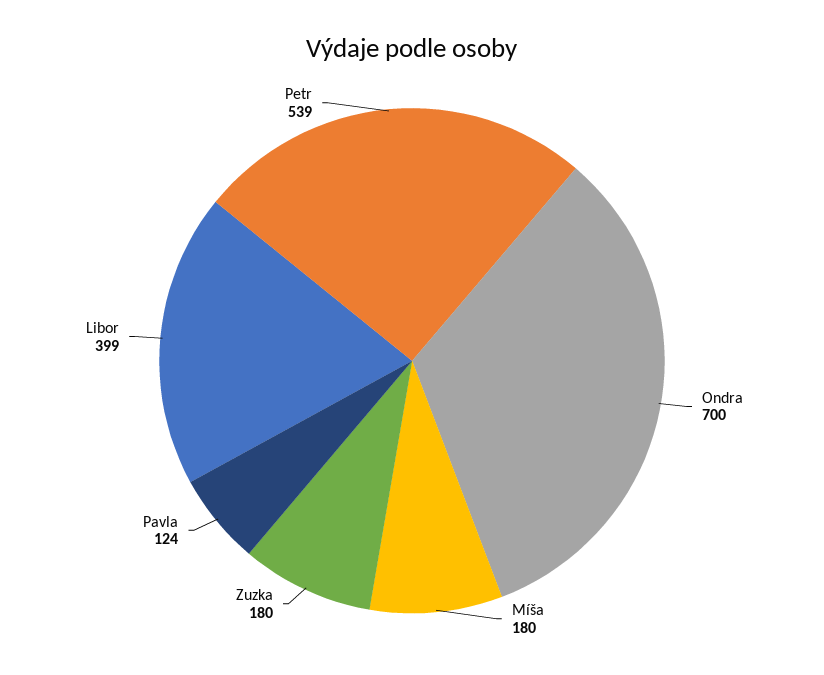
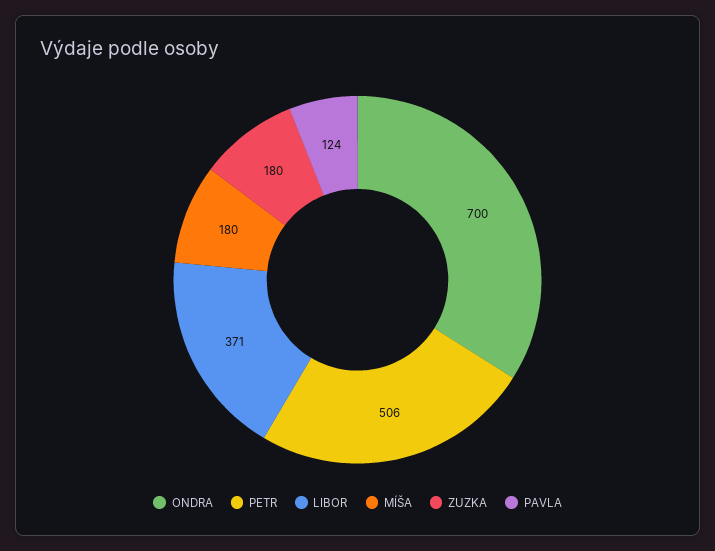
  {
    "Ondra": 700,
    "Míša": 180,
    "Zuzka": 180,
    "Pavla": 124,
-   "Libor": 399,
+   "Libor": 371,
-   "Petr": 539
+   "Petr": 506
  }

